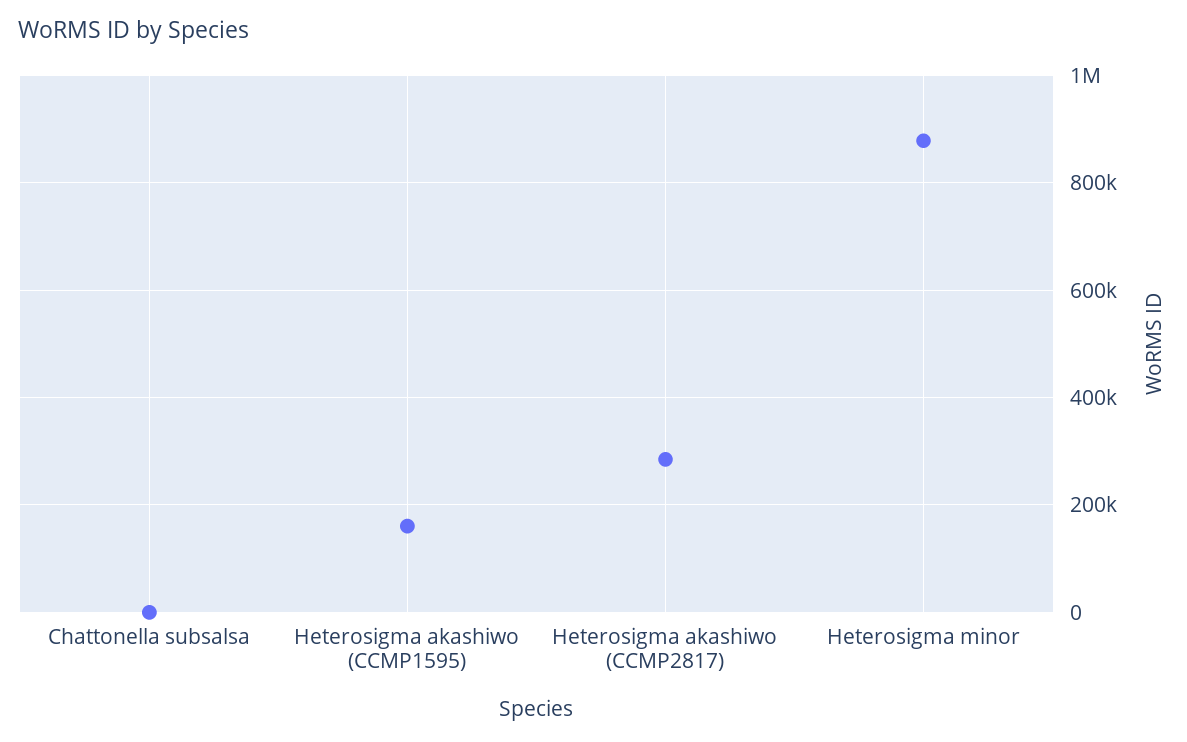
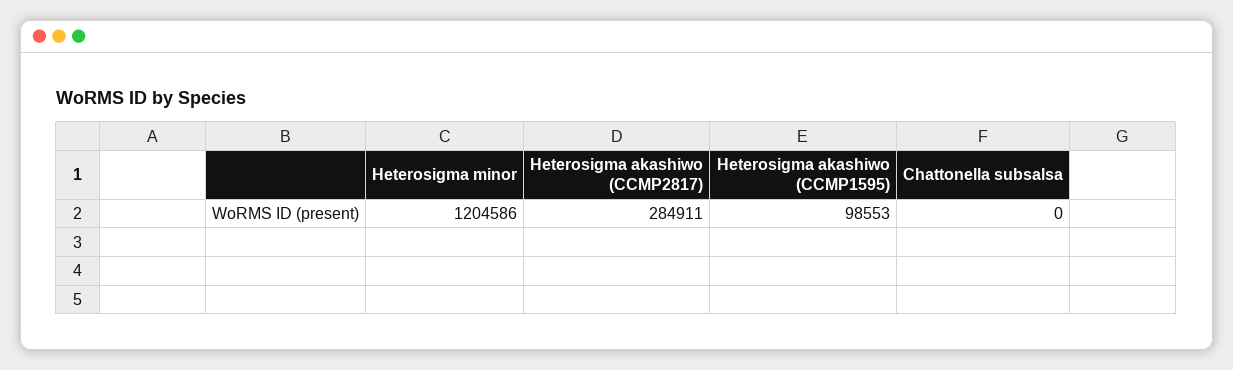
  {
    "Chattonella subsalsa": 0,
-   "Heterosigma akashiwo (CCMP1595)": 160000,
+   "Heterosigma akashiwo (CCMP1595)": 98553,
    "Heterosigma akashiwo (CCMP2817)": 284911,
-   "Heterosigma minor": 880000
+   "Heterosigma minor": 1204586
  }

